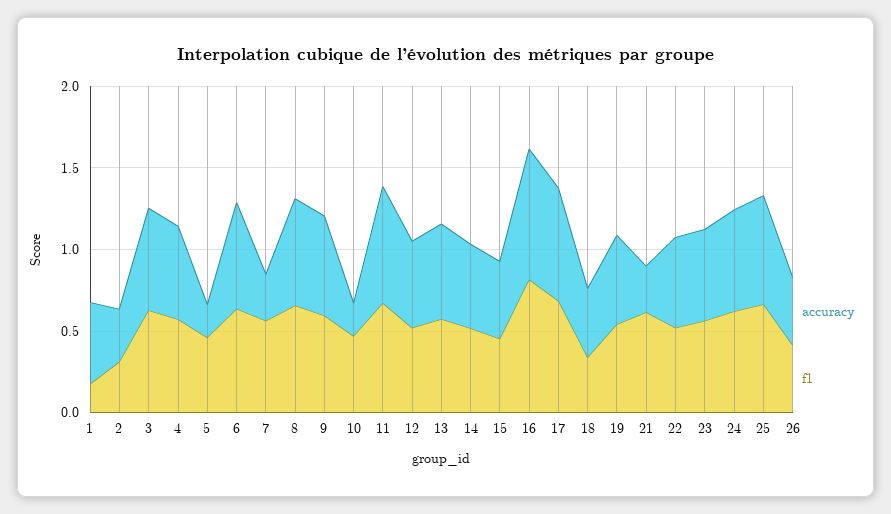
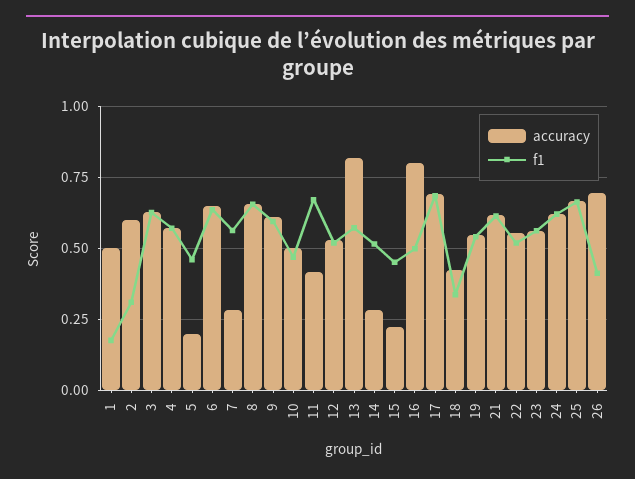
  {
    "accuracy": {
      "1": 0.5,
-     "2": 0.3,
+     "2": 0.6,
      "3": 0.625,
      "4": 0.575,
      "5": 0.2,
      "6": 0.65,
      "7": 0.275,
      "8": 0.65,
      "9": 0.6,
-     "10": 0.2,
+     "10": 0.5,
-     "11": 0.7,
+     "11": 0.425,
      "12": 0.525,
-     "13": 0.6,
+     "13": 0.825,
-     "14": 0.5,
+     "14": 0.275,
-     "15": 0.5,
+     "15": 0.225,
      "16": 0.8,
      "17": 0.7,
      "18": 0.425,
      "19": 0.55,
-     "21": 0.3,
+     "21": 0.625,
      "22": 0.55,
      "23": 0.55,
      "24": 0.625,
      "25": 0.675,
-     "26": 0.4
+     "26": 0.7
    },
    "f1": {
      "1": 0.175,
      "2": 0.3,
      "3": 0.625,
      "4": 0.575,
      "5": 0.45,
      "6": 0.625,
      "7": 0.575,
      "8": 0.65,
      "9": 0.6,
      "10": 0.475,
      "11": 0.675,
      "12": 0.525,
      "13": 0.575,
      "14": 0.525,
      "15": 0.45,
-     "16": 0.8,
+     "16": 0.5,
      "17": 0.675,
      "18": 0.325,
      "19": 0.55,
      "21": 0.625,
      "22": 0.525,
      "23": 0.55,
      "24": 0.625,
      "25": 0.675,
      "26": 0.425
    }
  }

